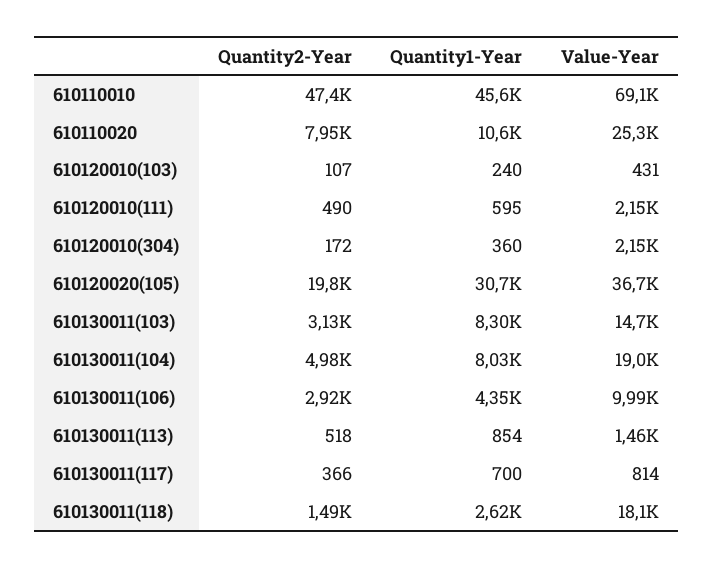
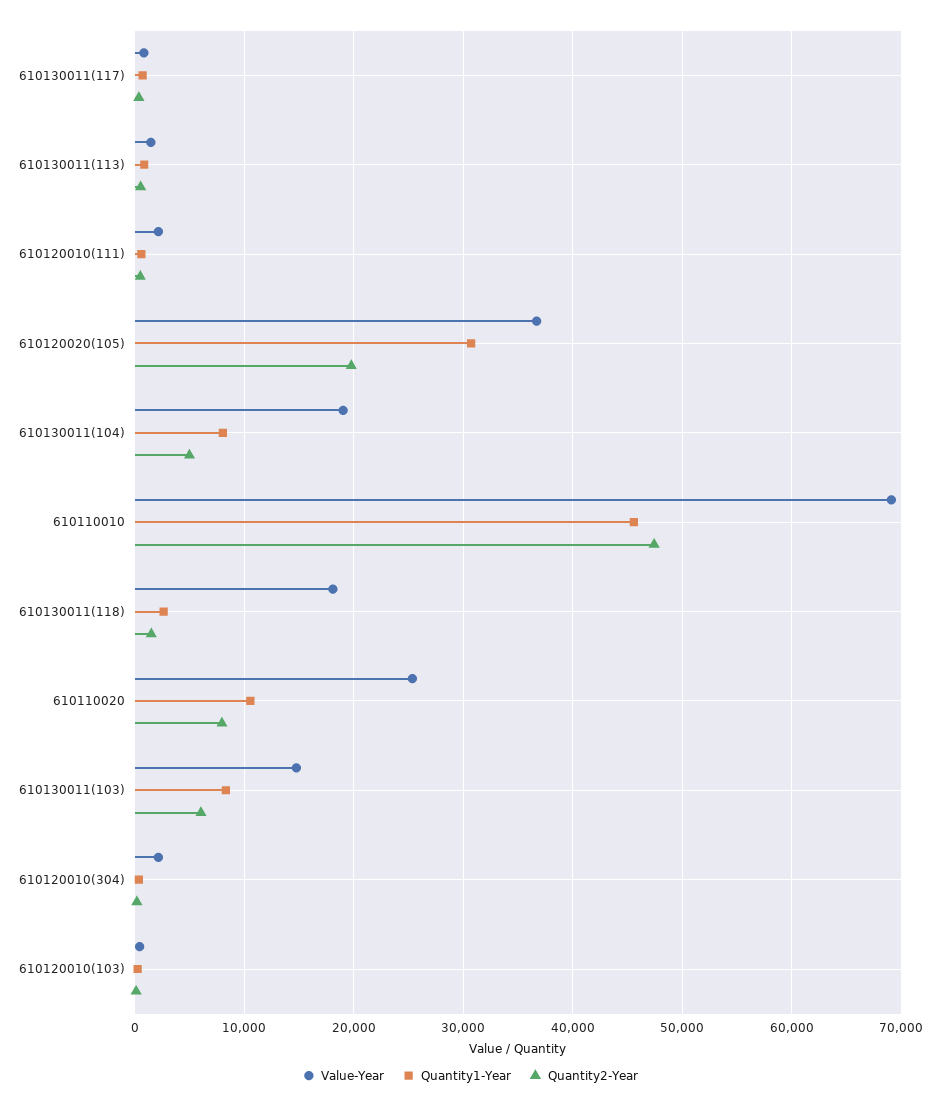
  {
    "Quantity2-Year": {
      "610110010": 47400,
      "610110020": 7950,
      "610120010(103)": 107,
      "610120010(111)": 490,
      "610120010(304)": 172,
      "610120020(105)": 19800,
-     "610130011(103)": 3130,
+     "610130011(103)": 6000,
      "610130011(104)": 4980,
-     "610130011(106)": 2920,
      "610130011(113)": 518,
      "610130011(117)": 366,
      "610130011(118)": 1490
    },
    "Quantity1-Year": {
      "610110010": 45600,
      "610110020": 10600,
      "610120010(103)": 240,
      "610120010(111)": 595,
      "610120010(304)": 360,
      "610120020(105)": 30700,
      "610130011(103)": 8300,
      "610130011(104)": 8030,
-     "610130011(106)": 4350,
      "610130011(113)": 854,
      "610130011(117)": 700,
      "610130011(118)": 2620
    },
    "Value-Year": {
      "610110010": 69100,
      "610110020": 25300,
      "610120010(103)": 431,
      "610120010(111)": 2150,
      "610120010(304)": 2150,
      "610120020(105)": 36700,
      "610130011(103)": 14700,
      "610130011(104)": 19000,
-     "610130011(106)": 9990,
      "610130011(113)": 1460,
      "610130011(117)": 814,
      "610130011(118)": 18100
    }
  }

